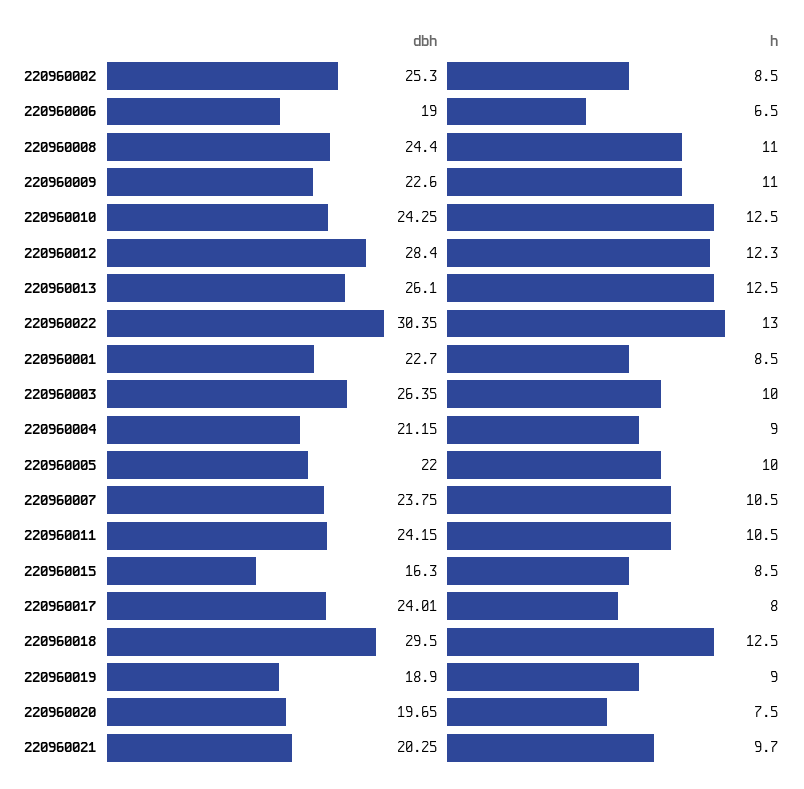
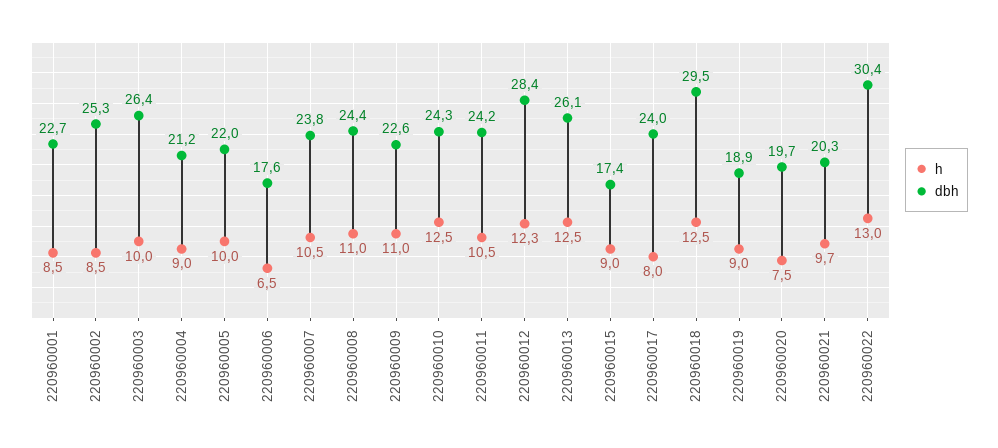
  {
    "dbh": {
      "220960002": 25.3,
-     "220960006": 19,
+     "220960006": 17.6,
      "220960008": 24.4,
      "220960009": 22.6,
      "220960010": 24.25,
      "220960012": 28.4,
      "220960013": 26.1,
      "220960022": 30.35,
      "220960001": 22.7,
      "220960003": 26.35,
      "220960004": 21.15,
      "220960005": 22,
      "220960007": 23.75,
      "220960011": 24.15,
-     "220960015": 16.3,
+     "220960015": 17.4,
      "220960017": 24.01,
      "220960018": 29.5,
      "220960019": 18.9,
      "220960020": 19.65,
      "220960021": 20.25
    },
    "h": {
      "220960002": 8.5,
      "220960006": 6.5,
      "220960008": 11,
      "220960009": 11,
      "220960010": 12.5,
      "220960012": 12.3,
      "220960013": 12.5,
      "220960022": 13,
      "220960001": 8.5,
      "220960003": 10,
      "220960004": 9,
      "220960005": 10,
      "220960007": 10.5,
      "220960011": 10.5,
-     "220960015": 8.5,
+     "220960015": 9,
      "220960017": 8,
      "220960018": 12.5,
      "220960019": 9,
      "220960020": 7.5,
      "220960021": 9.7
    }
  }

